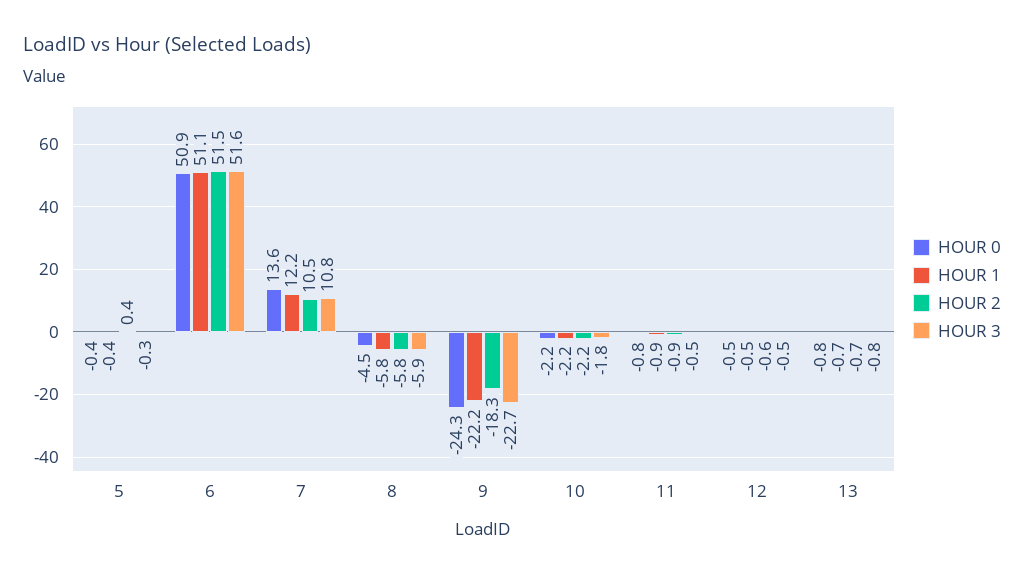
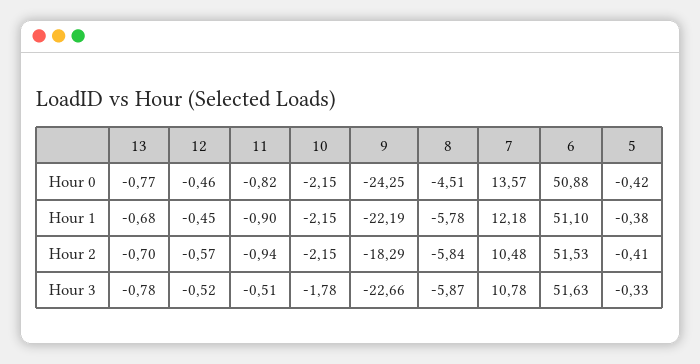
  {
    "HOUR 0": {
      "5": -0.42,
      "6": 50.88,
      "7": 13.57,
      "8": -4.51,
      "9": -24.25,
      "10": -2.15,
      "11": -0.82,
      "12": -0.46,
      "13": -0.77
    },
    "HOUR 1": {
      "5": -0.38,
      "6": 51.1,
      "7": 12.18,
      "8": -5.78,
      "9": -22.19,
      "10": -2.15,
      "11": -0.9,
      "12": -0.45,
      "13": -0.68
    },
    "HOUR 2": {
-     "5": 0.4,
+     "5": -0.41,
      "6": 51.53,
      "7": 10.48,
      "8": -5.84,
      "9": -18.29,
      "10": -2.15,
      "11": -0.94,
      "12": -0.57,
      "13": -0.7
    },
    "HOUR 3": {
      "5": -0.33,
      "6": 51.63,
      "7": 10.78,
      "8": -5.87,
      "9": -22.66,
      "10": -1.78,
      "11": -0.51,
      "12": -0.52,
      "13": -0.78
    }
  }

